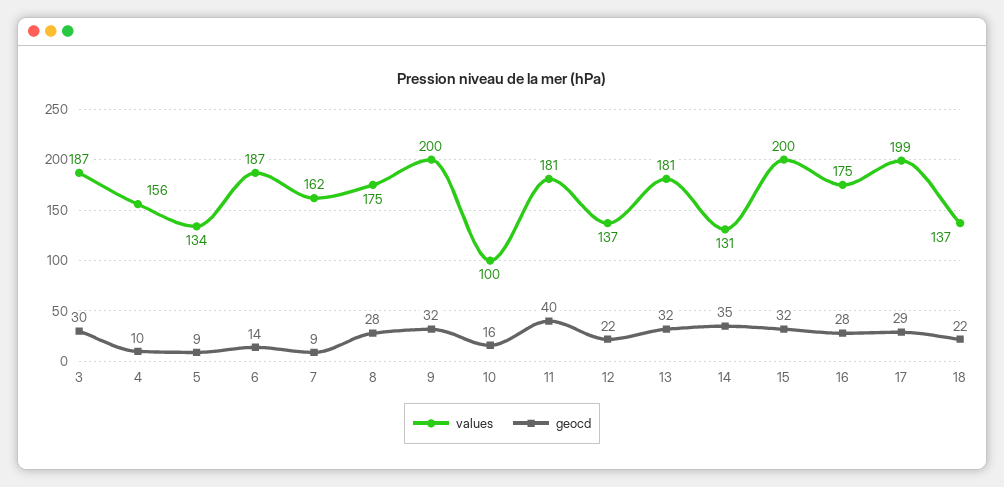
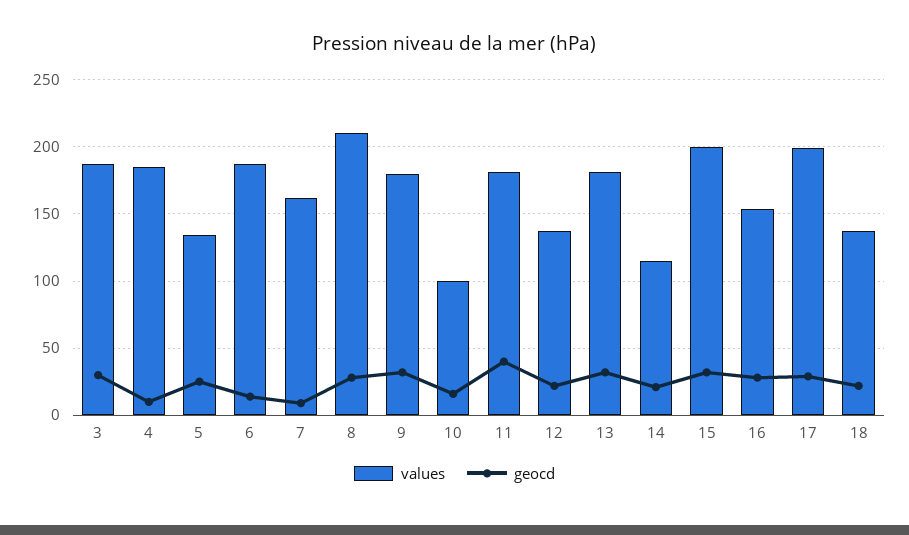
  {
    "values": {
      "3": 187,
-     "4": 156,
+     "4": 185,
      "5": 134,
      "6": 187,
      "7": 162,
-     "8": 175,
+     "8": 210,
-     "9": 200,
+     "9": 180,
      "10": 100,
      "11": 181,
      "12": 137,
      "13": 181,
-     "14": 131,
+     "14": 115,
      "15": 200,
-     "16": 175,
+     "16": 155,
      "17": 199,
      "18": 137
    },
    "geocd": {
      "3": 30,
      "4": 10,
-     "5": 9,
+     "5": 25,
      "6": 14,
      "7": 9,
      "8": 28,
      "9": 32,
      "10": 16,
      "11": 40,
      "12": 22,
      "13": 32,
-     "14": 35,
+     "14": 20,
      "15": 32,
      "16": 28,
      "17": 29,
      "18": 22
    }
  }

